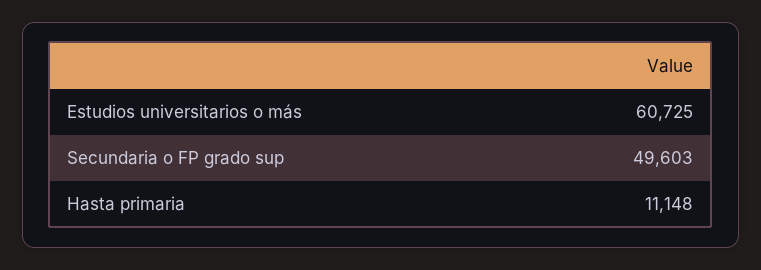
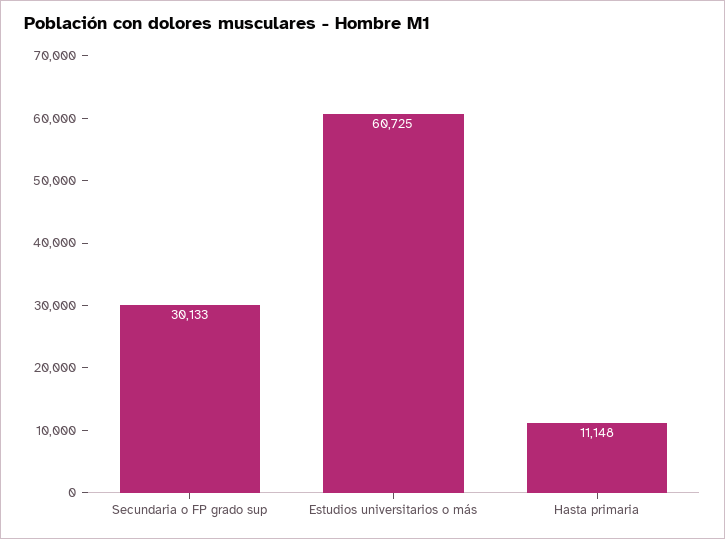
  {
    "Estudios universitarios o más": 60725,
-   "Secundaria o FP grado sup": 49603,
+   "Secundaria o FP grado sup": 30133,
    "Hasta primaria": 11148
  }

